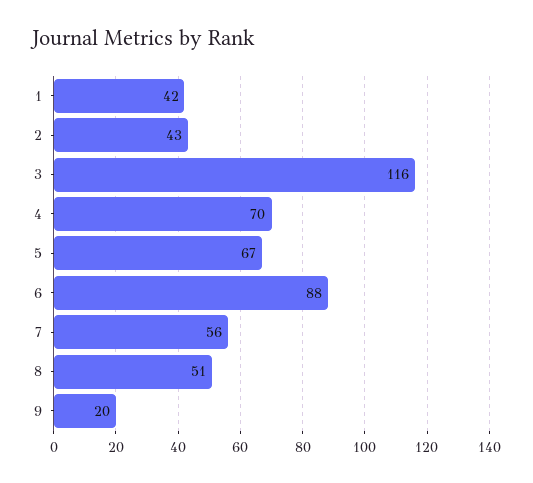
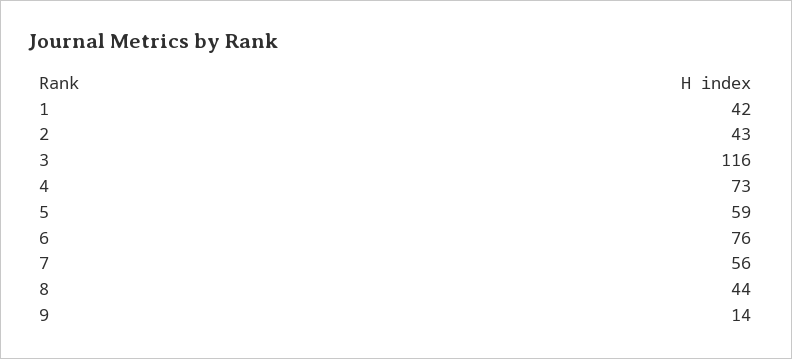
  {
    "1": 42,
    "2": 43,
    "3": 116,
-   "4": 70,
+   "4": 73,
-   "5": 67,
+   "5": 59,
-   "6": 88,
+   "6": 76,
    "7": 56,
-   "8": 51,
+   "8": 44,
-   "9": 20
+   "9": 14
  }

